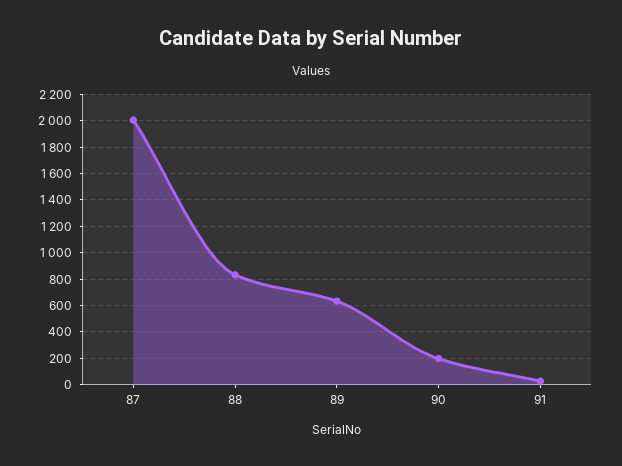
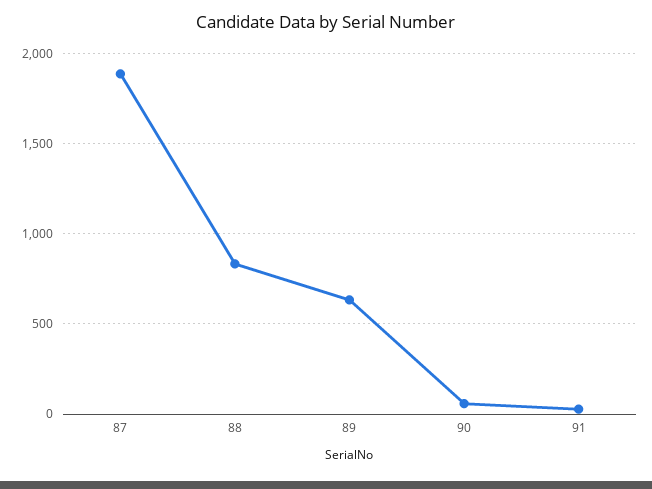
  {
-   "87": 2000,
+   "87": 1900,
    "88": 850,
    "89": 650,
-   "90": 200,
+   "90": 50,
    "91": 50
  }

